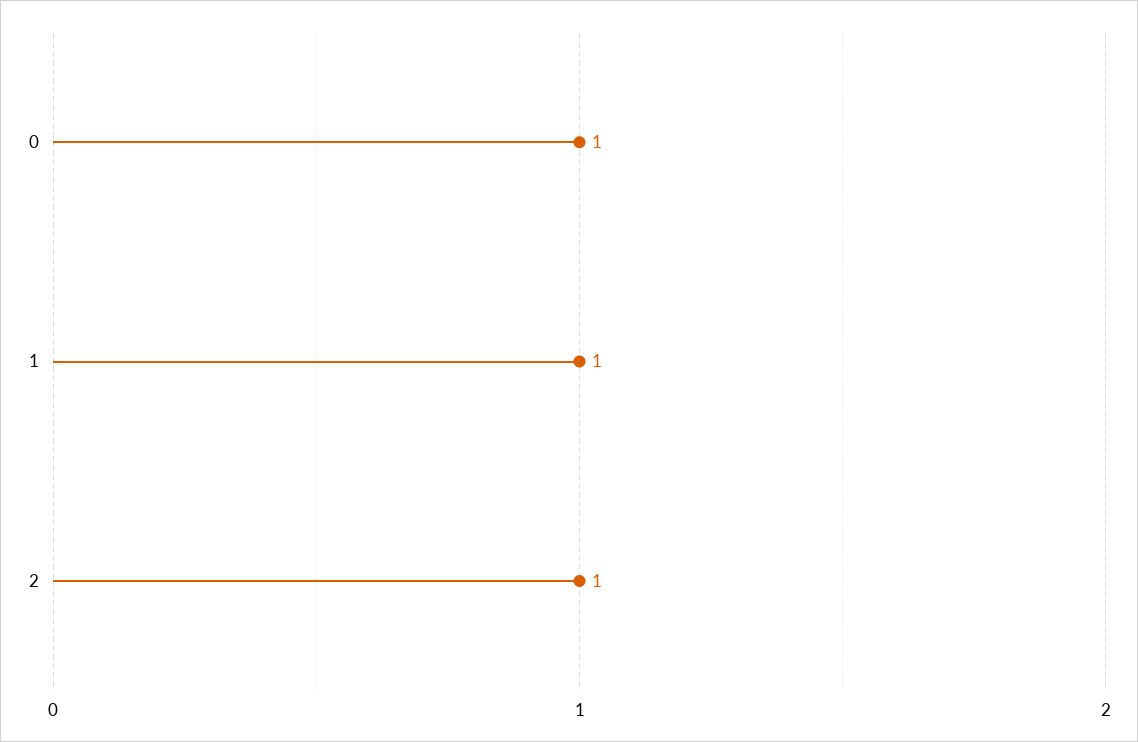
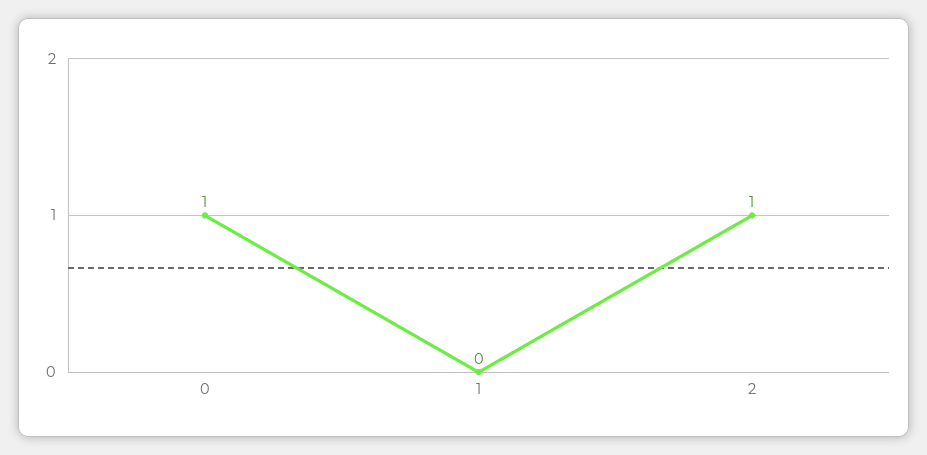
  {
    "0": 1,
-   "1": 1,
+   "1": 0,
    "2": 1
  }

